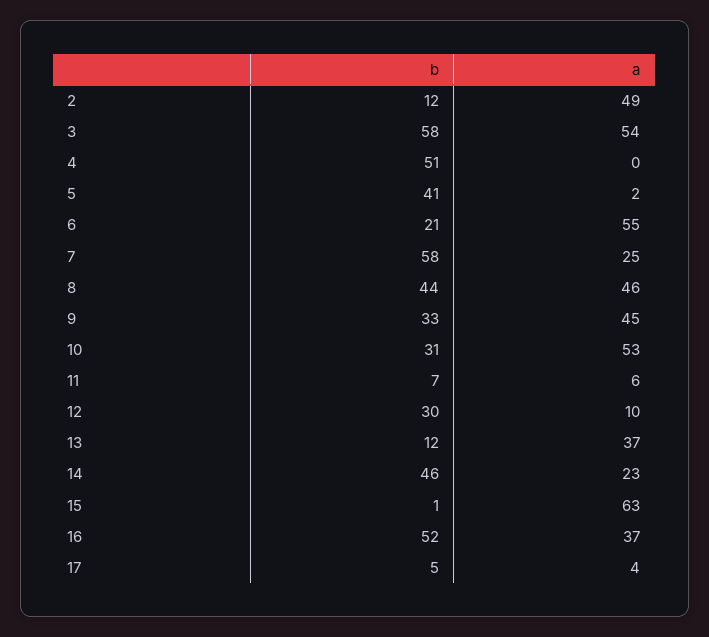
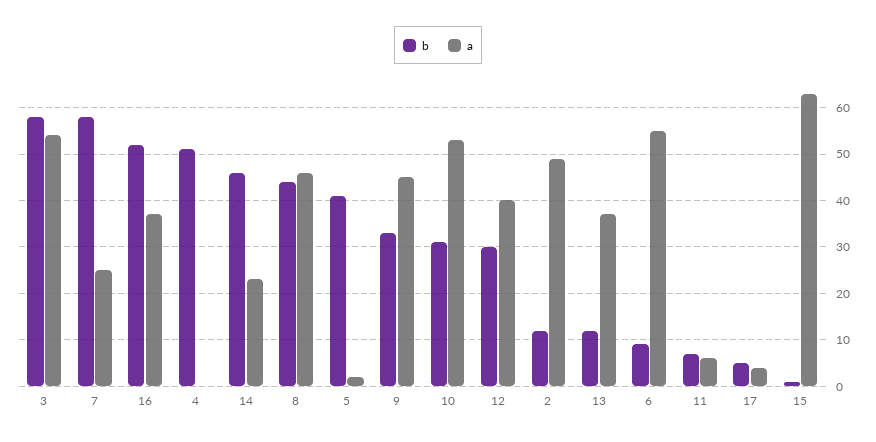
  {
    "b": {
      "2": 12,
      "3": 58,
      "4": 51,
      "5": 41,
-     "6": 21,
+     "6": 10,
      "7": 58,
      "8": 44,
      "9": 33,
      "10": 31,
      "11": 7,
      "12": 30,
      "13": 12,
      "14": 46,
      "15": 1,
      "16": 52,
      "17": 5
    },
    "a": {
      "2": 49,
      "3": 54,
      "4": 0,
      "5": 2,
      "6": 55,
      "7": 25,
      "8": 46,
      "9": 45,
      "10": 53,
      "11": 6,
-     "12": 10,
+     "12": 40,
      "13": 37,
      "14": 23,
      "15": 63,
      "16": 37,
      "17": 4
    }
  }

